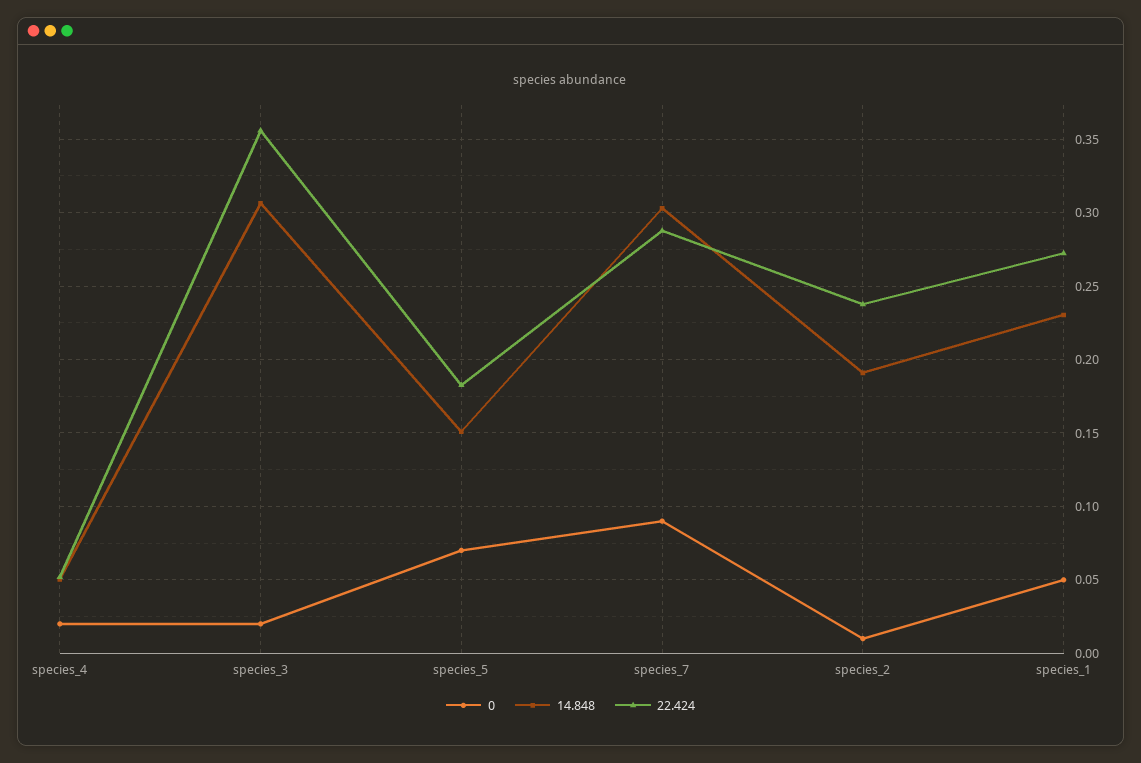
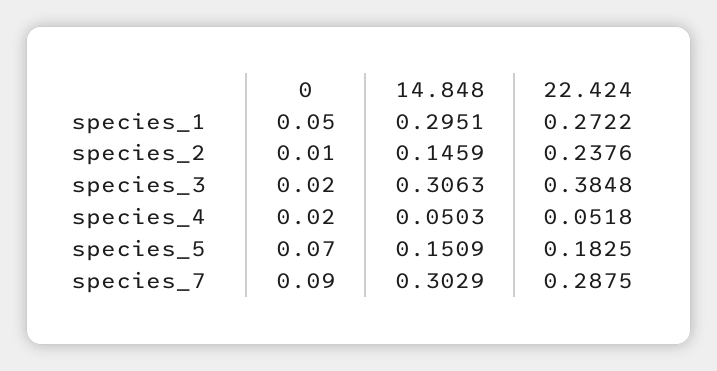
  {
    "0": {
      "species_4": 0.02,
      "species_3": 0.02,
      "species_5": 0.07,
      "species_7": 0.09,
      "species_2": 0.01,
      "species_1": 0.05
    },
    "14.848": {
      "species_4": 0.0503,
      "species_3": 0.3063,
      "species_5": 0.1509,
      "species_7": 0.3029,
-     "species_2": 0.19,
+     "species_2": 0.1459,
-     "species_1": 0.23
+     "species_1": 0.2951
    },
    "22.424": {
      "species_4": 0.0518,
-     "species_3": 0.355,
+     "species_3": 0.3848,
      "species_5": 0.1825,
      "species_7": 0.2875,
      "species_2": 0.2376,
      "species_1": 0.2722
    }
  }

